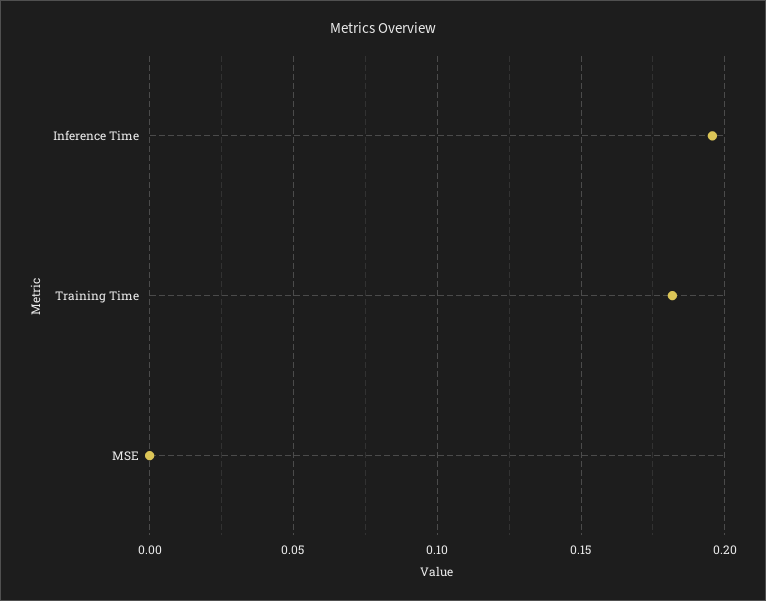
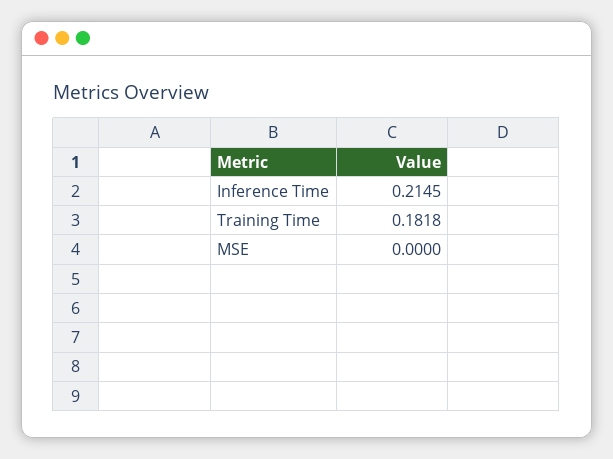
  {
-   "Inference Time": 0.195,
+   "Inference Time": 0.2145,
    "Training Time": 0.1818,
    "MSE": 0
  }

